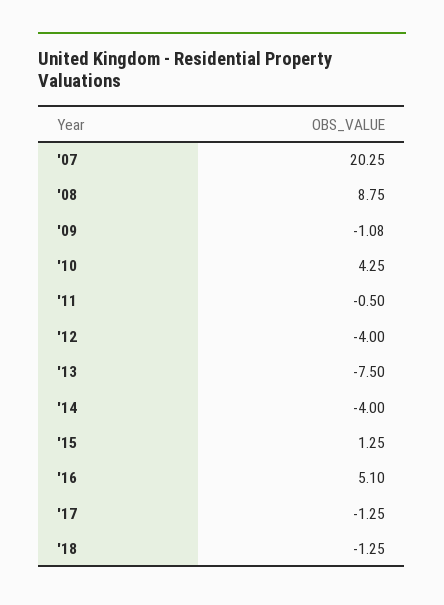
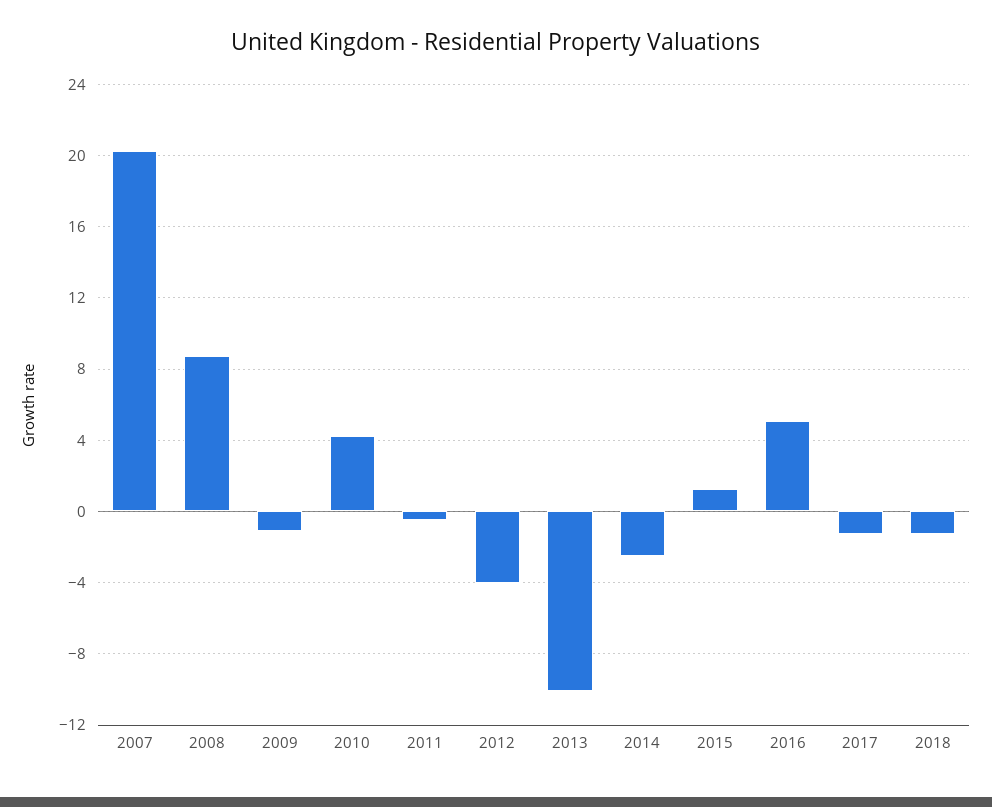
  {
    "'07": 20.25,
    "'08": 8.75,
    "'09": -1.08,
    "'10": 4.25,
    "'11": -0.5,
    "'12": -4,
-   "'13": -7.5,
+   "'13": -10,
-   "'14": -4,
+   "'14": -2.5,
    "'15": 1.25,
    "'16": 5.1,
    "'17": -1.25,
    "'18": -1.25
  }

